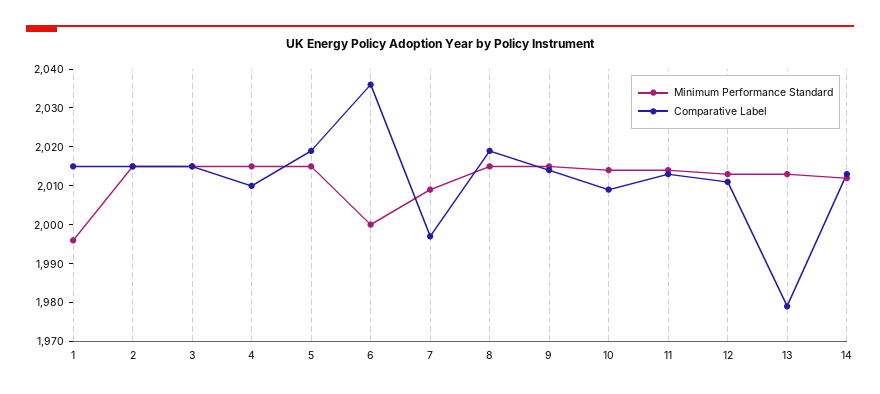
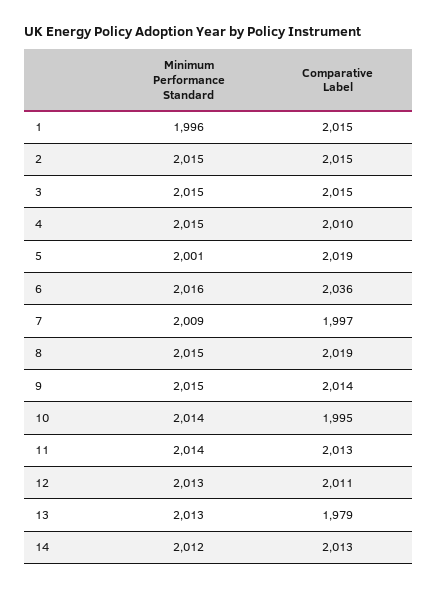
  {
    "Minimum Performance Standard": {
      "1": 1996,
      "2": 2015,
      "3": 2015,
      "4": 2015,
-     "5": 2015,
+     "5": 2001,
-     "6": 2000,
+     "6": 2016,
      "7": 2009,
      "8": 2015,
      "9": 2015,
      "10": 2014,
      "11": 2014,
      "12": 2013,
      "13": 2013,
      "14": 2012
    },
    "Comparative Label": {
      "1": 2015,
      "2": 2015,
      "3": 2015,
      "4": 2010,
      "5": 2019,
      "6": 2036,
      "7": 1997,
      "8": 2019,
      "9": 2014,
-     "10": 2010,
+     "10": 1995,
      "11": 2013,
      "12": 2011,
      "13": 1979,
      "14": 2013
    }
  }

